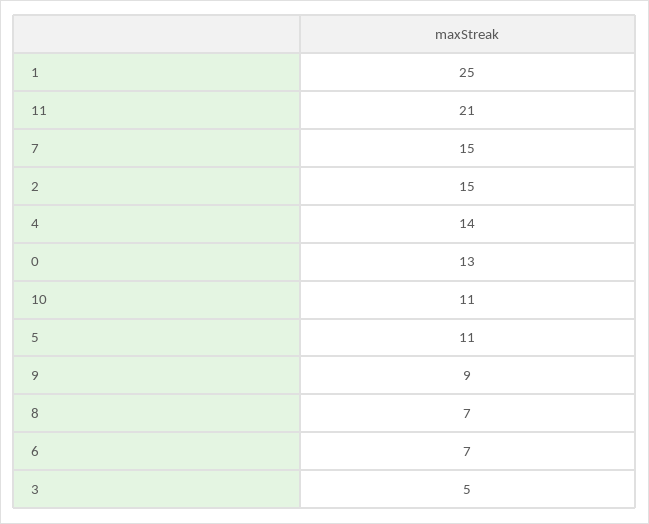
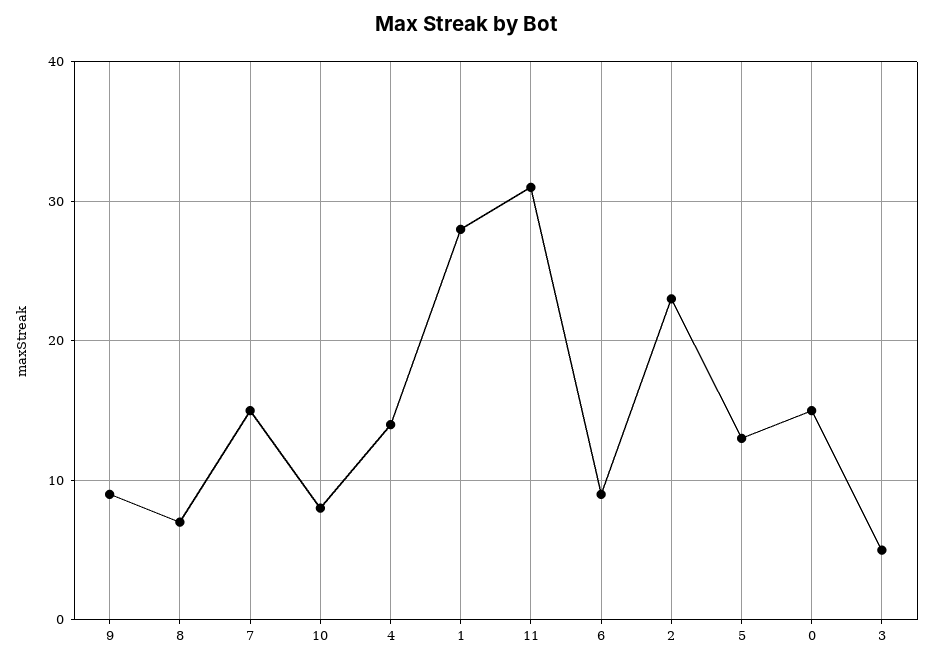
  {
-   "1": 25,
+   "1": 28,
-   "11": 21,
+   "11": 31,
    "7": 15,
-   "2": 15,
+   "2": 23,
    "4": 14,
-   "0": 13,
+   "0": 15,
-   "10": 11,
+   "10": 8,
-   "5": 11,
+   "5": 13,
    "9": 9,
    "8": 7,
-   "6": 7,
+   "6": 9,
    "3": 5
  }

